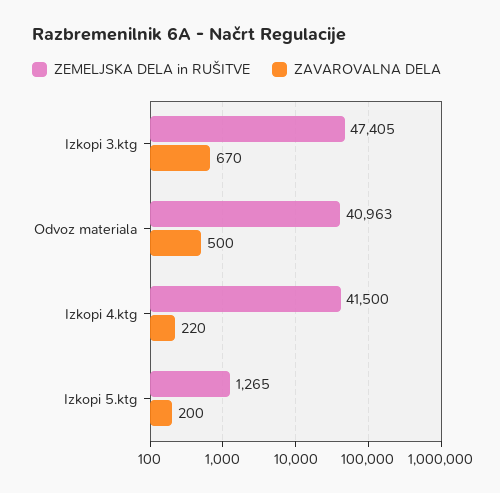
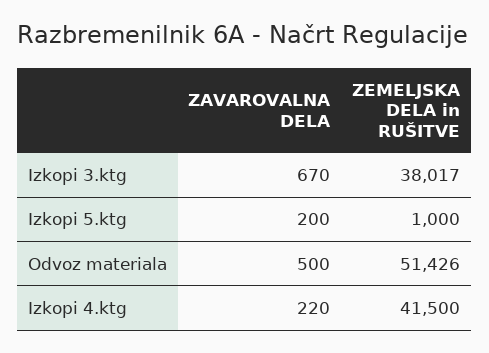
  {
    "ZEMELJSKA DELA in RUŠITVE": {
-     "Izkopi 3.ktg": 47405,
+     "Izkopi 3.ktg": 38017,
-     "Odvoz materiala": 40963,
+     "Odvoz materiala": 51426,
      "Izkopi 4.ktg": 41500,
-     "Izkopi 5.ktg": 1265
+     "Izkopi 5.ktg": 1000
    },
    "ZAVAROVALNA DELA": {
      "Izkopi 3.ktg": 670,
      "Odvoz materiala": 500,
      "Izkopi 4.ktg": 220,
      "Izkopi 5.ktg": 200
    }
  }

